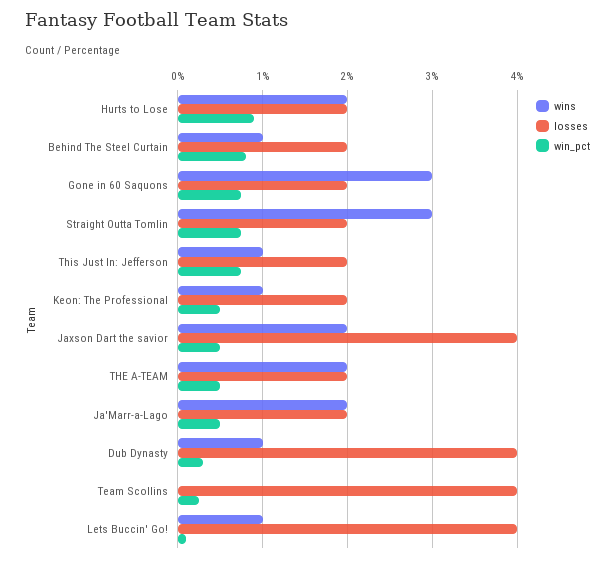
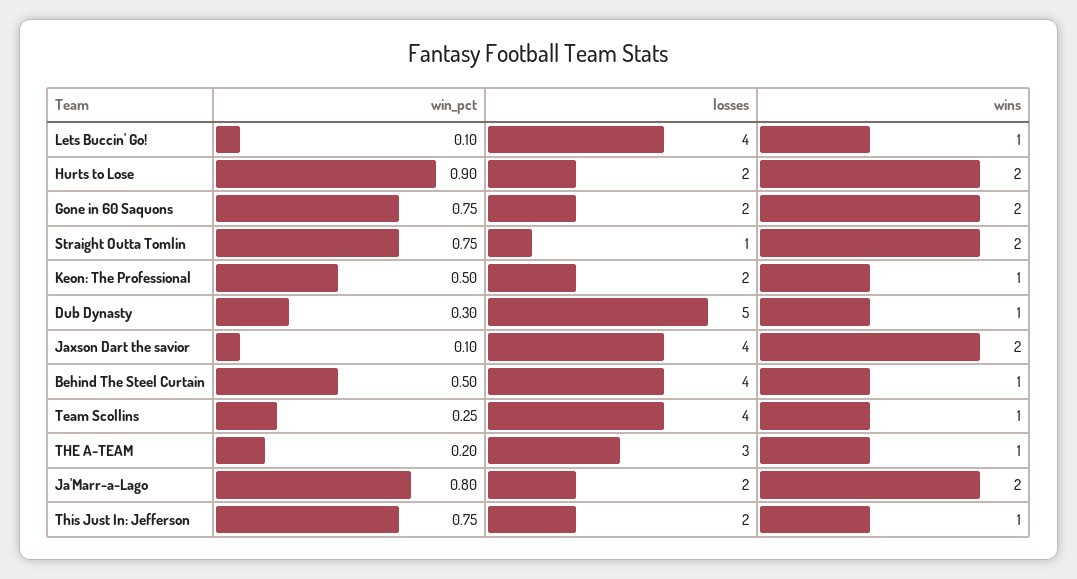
  {
    "wins": {
      "Hurts to Lose": 2,
      "Behind The Steel Curtain": 1,
-     "Gone in 60 Saquons": 3,
+     "Gone in 60 Saquons": 2,
-     "Straight Outta Tomlin": 3,
+     "Straight Outta Tomlin": 2,
      "This Just In: Jefferson": 1,
      "Keon: The Professional": 1,
      "Jaxson Dart the savior": 2,
-     "THE A-TEAM": 2,
+     "THE A-TEAM": 1,
      "Ja'Marr-a-Lago": 2,
      "Dub Dynasty": 1,
-     "Team Scollins": 0,
+     "Team Scollins": 1,
      "Lets Buccin' Go!": 1
    },
    "losses": {
      "Hurts to Lose": 2,
-     "Behind The Steel Curtain": 2,
+     "Behind The Steel Curtain": 4,
      "Gone in 60 Saquons": 2,
-     "Straight Outta Tomlin": 2,
+     "Straight Outta Tomlin": 1,
      "This Just In: Jefferson": 2,
      "Keon: The Professional": 2,
      "Jaxson Dart the savior": 4,
-     "THE A-TEAM": 2,
+     "THE A-TEAM": 3,
      "Ja'Marr-a-Lago": 2,
-     "Dub Dynasty": 4,
+     "Dub Dynasty": 5,
      "Team Scollins": 4,
      "Lets Buccin' Go!": 4
    },
    "win_pct": {
      "Hurts to Lose": 0.9,
-     "Behind The Steel Curtain": 0.8,
+     "Behind The Steel Curtain": 0.5,
      "Gone in 60 Saquons": 0.75,
      "Straight Outta Tomlin": 0.75,
      "This Just In: Jefferson": 0.75,
      "Keon: The Professional": 0.5,
-     "Jaxson Dart the savior": 0.5,
+     "Jaxson Dart the savior": 0.1,
-     "THE A-TEAM": 0.5,
+     "THE A-TEAM": 0.2,
-     "Ja'Marr-a-Lago": 0.5,
+     "Ja'Marr-a-Lago": 0.8,
      "Dub Dynasty": 0.3,
      "Team Scollins": 0.25,
      "Lets Buccin' Go!": 0.1
    }
  }

